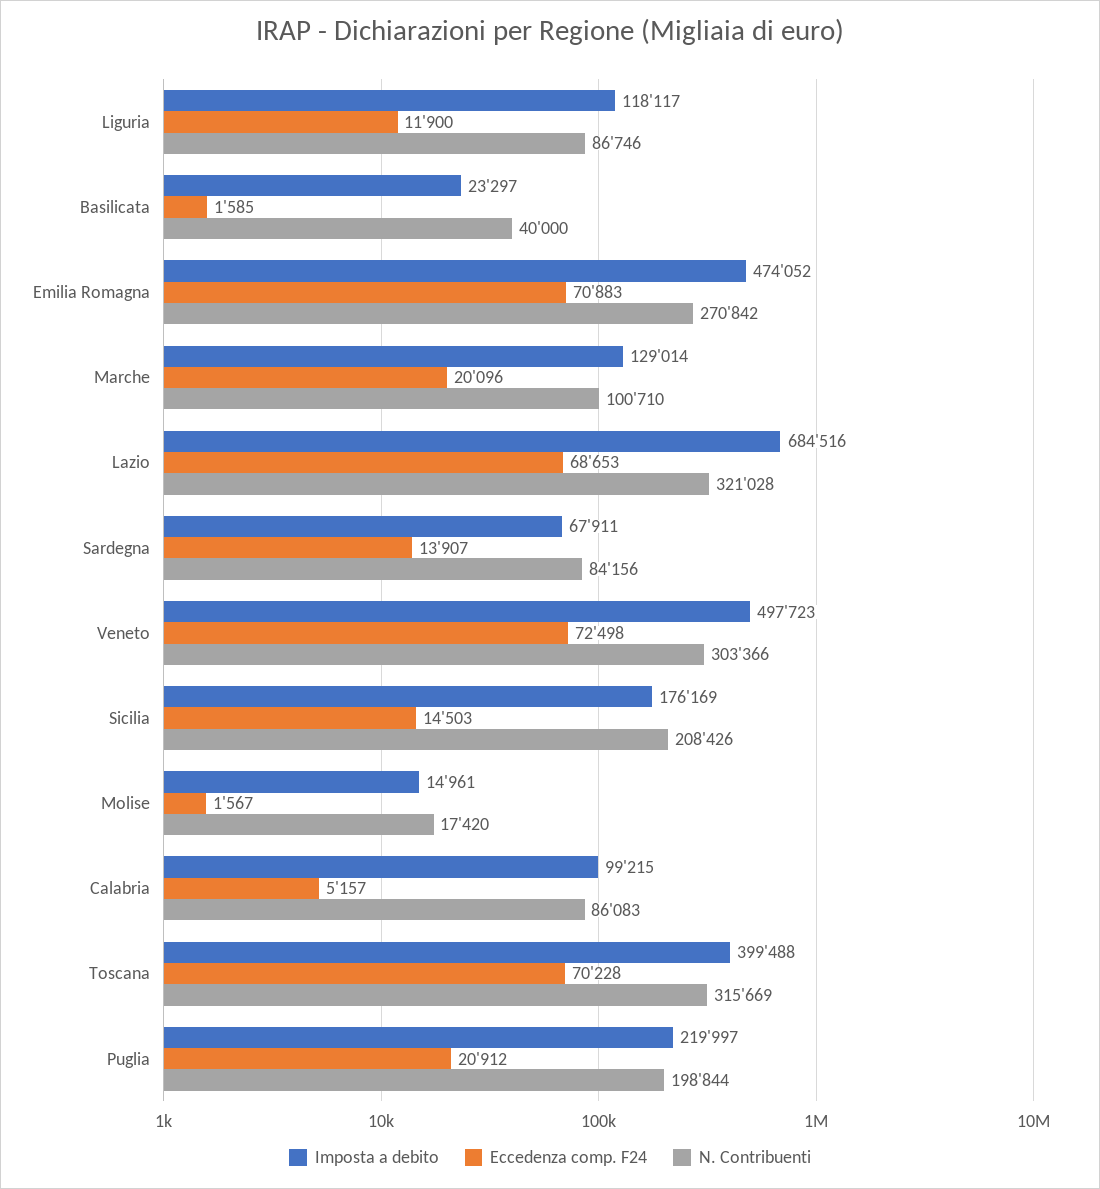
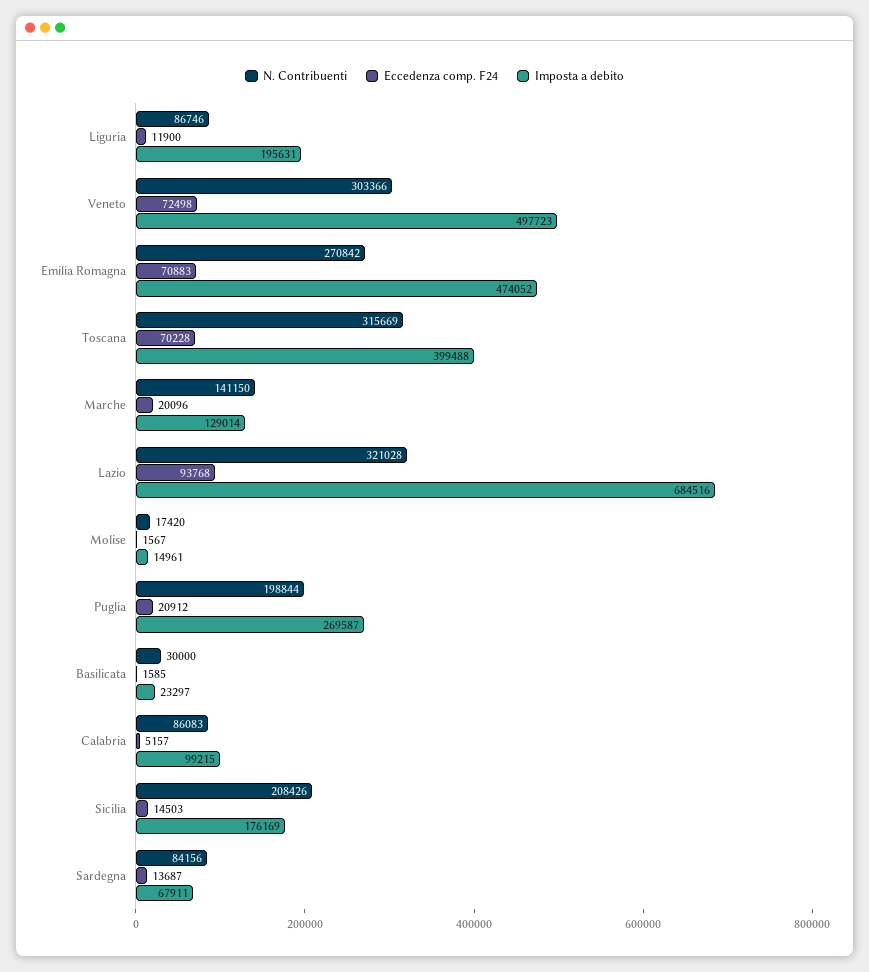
  {
    "Imposta a debito": {
-     "Liguria": 118117,
+     "Liguria": 195631,
      "Basilicata": 23297,
      "Emilia Romagna": 474052,
      "Marche": 129014,
      "Lazio": 684516,
      "Sardegna": 67911,
      "Veneto": 497723,
      "Sicilia": 176169,
      "Molise": 14961,
      "Calabria": 99215,
      "Toscana": 399488,
-     "Puglia": 219997
+     "Puglia": 269587
    },
    "Eccedenza comp. F24": {
      "Liguria": 11900,
      "Basilicata": 1585,
      "Emilia Romagna": 70883,
      "Marche": 20096,
-     "Lazio": 68653,
+     "Lazio": 93768,
-     "Sardegna": 13907,
+     "Sardegna": 13687,
      "Veneto": 72498,
      "Sicilia": 14503,
      "Molise": 1567,
      "Calabria": 5157,
      "Toscana": 70228,
      "Puglia": 20912
    },
    "N. Contribuenti": {
      "Liguria": 86746,
-     "Basilicata": 40000,
+     "Basilicata": 30000,
      "Emilia Romagna": 270842,
-     "Marche": 100710,
+     "Marche": 141150,
      "Lazio": 321028,
      "Sardegna": 84156,
      "Veneto": 303366,
      "Sicilia": 208426,
      "Molise": 17420,
      "Calabria": 86083,
      "Toscana": 315669,
      "Puglia": 198844
    }
  }

